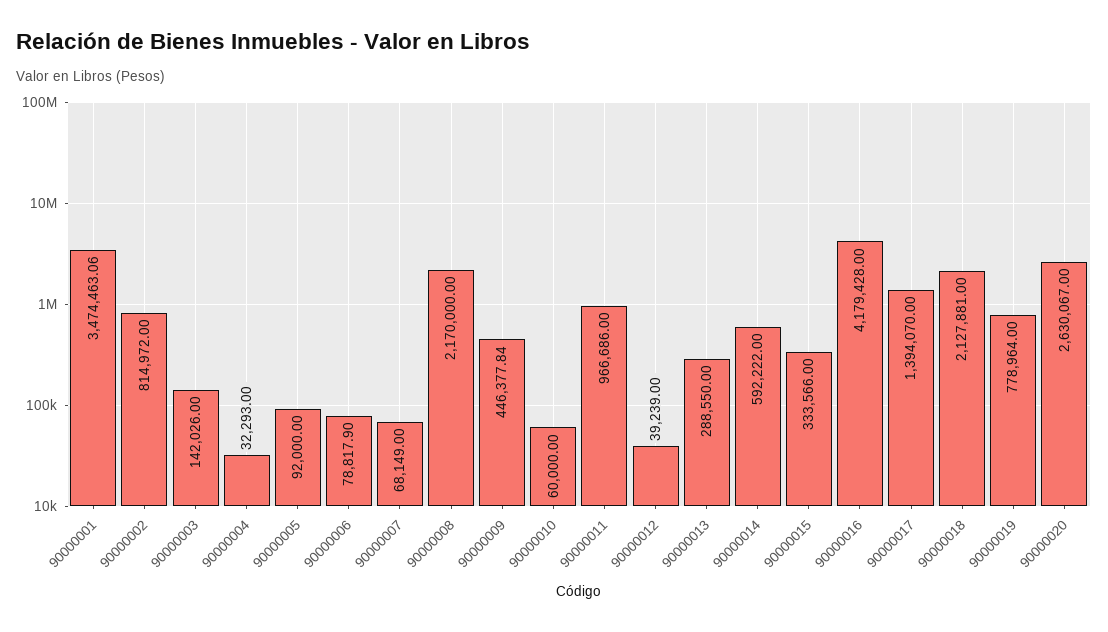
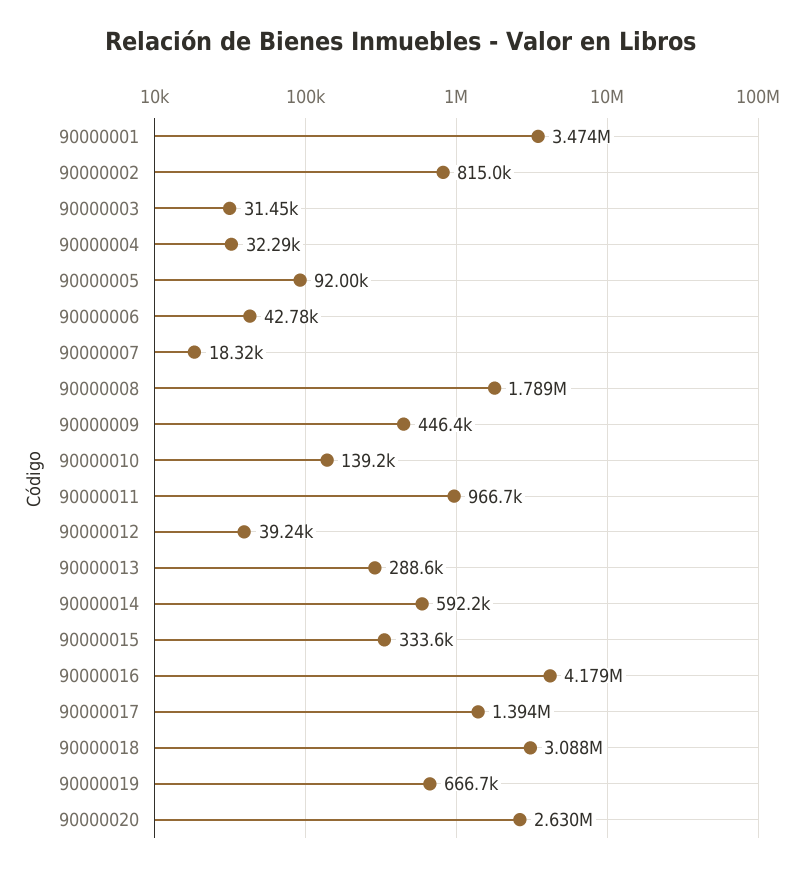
  {
    "90000001": 3474463.06,
    "90000002": 814972,
-   "90000003": 142026,
+   "90000003": 31450,
    "90000004": 32293,
    "90000005": 92000,
-   "90000006": 78817.9,
+   "90000006": 42780,
-   "90000007": 68149,
+   "90000007": 18320,
-   "90000008": 2170000,
+   "90000008": 1789000,
    "90000009": 446377.84,
-   "90000010": 60000,
+   "90000010": 139200,
    "90000011": 966686,
    "90000012": 39239,
    "90000013": 288550,
    "90000014": 592222,
    "90000015": 333566,
    "90000016": 4179428,
    "90000017": 1394070,
-   "90000018": 2127881,
+   "90000018": 3088000,
-   "90000019": 778964,
+   "90000019": 666700,
    "90000020": 2630067
  }

